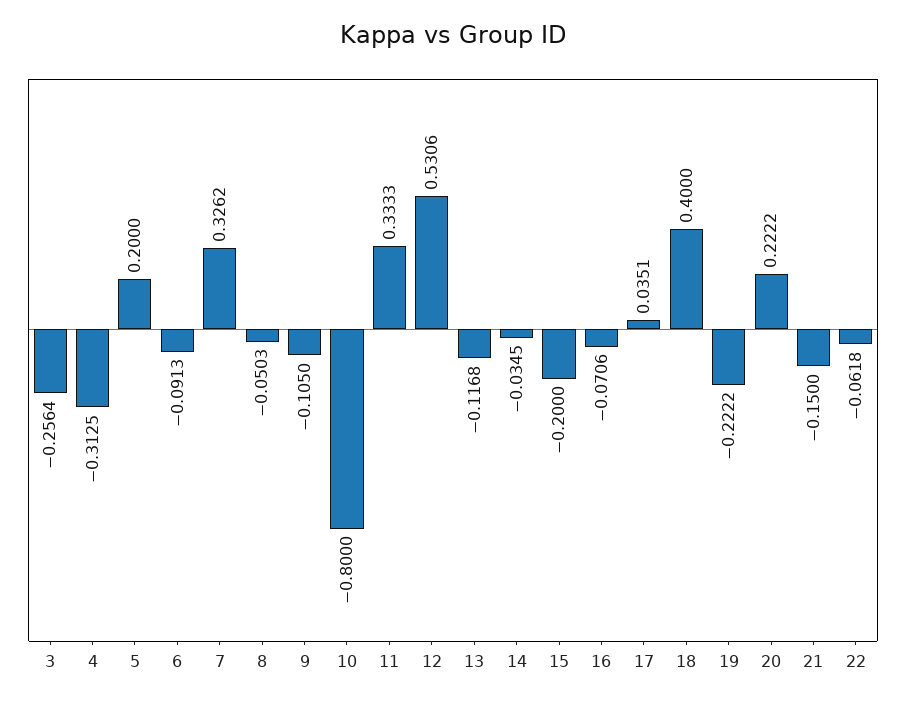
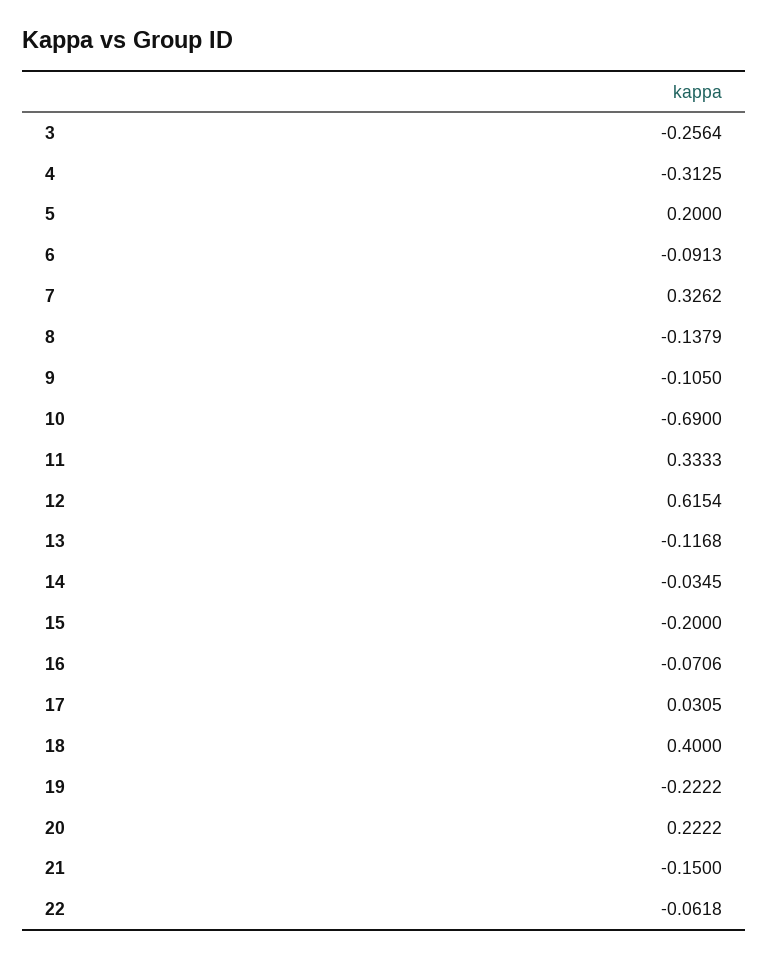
  {
    "3": -0.2564,
    "4": -0.3125,
    "5": 0.2,
    "6": -0.0913,
    "7": 0.3262,
-   "8": -0.0503,
+   "8": -0.1379,
    "9": -0.105,
-   "10": -0.8,
+   "10": -0.69,
    "11": 0.3333,
-   "12": 0.5306,
+   "12": 0.6154,
    "13": -0.1168,
    "14": -0.0345,
    "15": -0.2,
    "16": -0.0706,
-   "17": 0.0351,
+   "17": 0.0305,
    "18": 0.4,
    "19": -0.2222,
    "20": 0.2222,
    "21": -0.15,
    "22": -0.0618
  }

